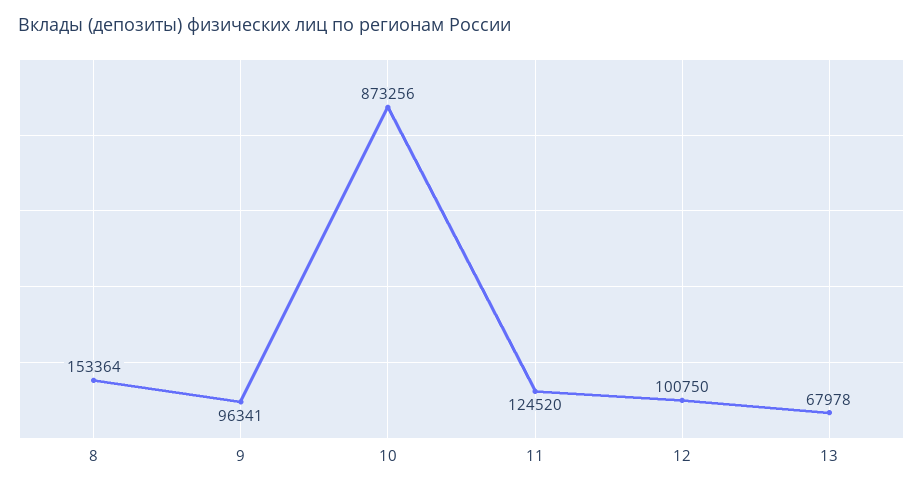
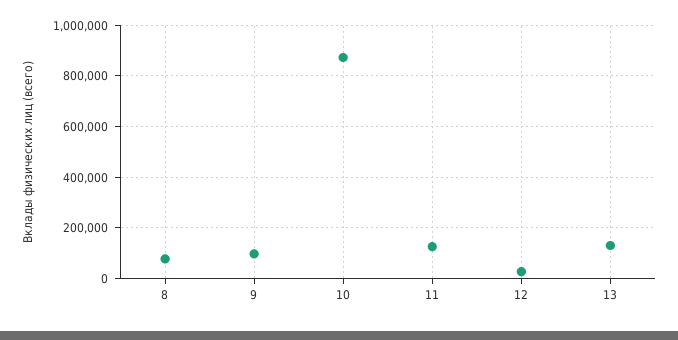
  {
-   "8": 153364,
+   "8": 75000,
    "9": 96341,
    "10": 873256,
    "11": 124520,
-   "12": 100750,
+   "12": 25000,
-   "13": 67978
+   "13": 125000
  }

